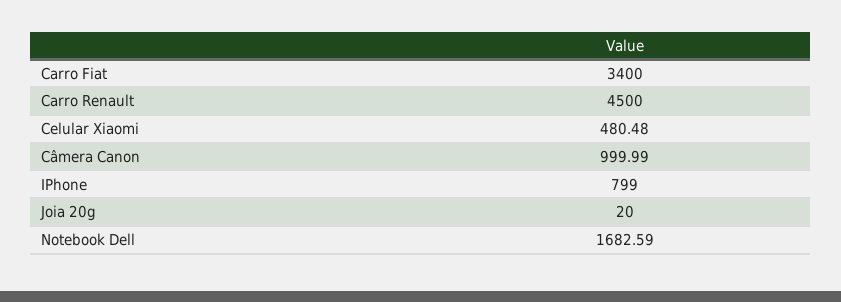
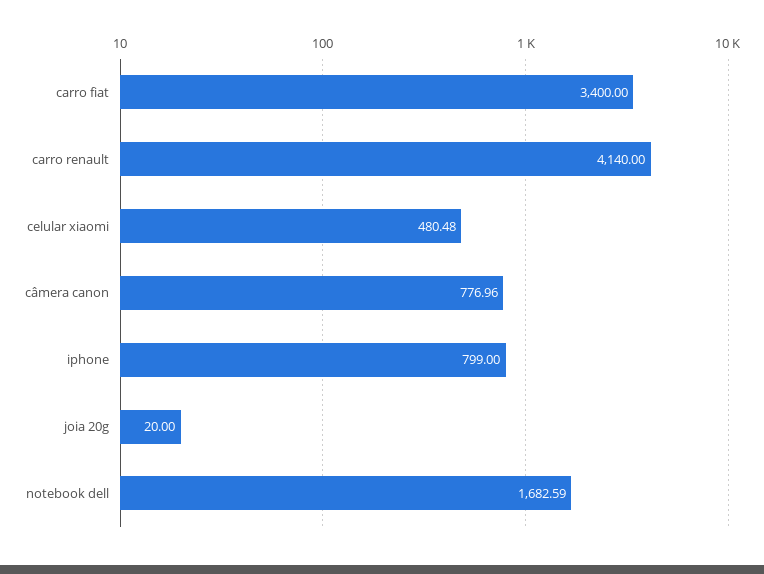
  {
    "Carro Fiat": 3400,
-   "Carro Renault": 4500,
+   "Carro Renault": 4140,
    "Celular Xiaomi": 480.48,
-   "Câmera Canon": 999.99,
+   "Câmera Canon": 776.96,
    "IPhone": 799,
    "Joia 20g": 20,
    "Notebook Dell": 1682.59
  }

